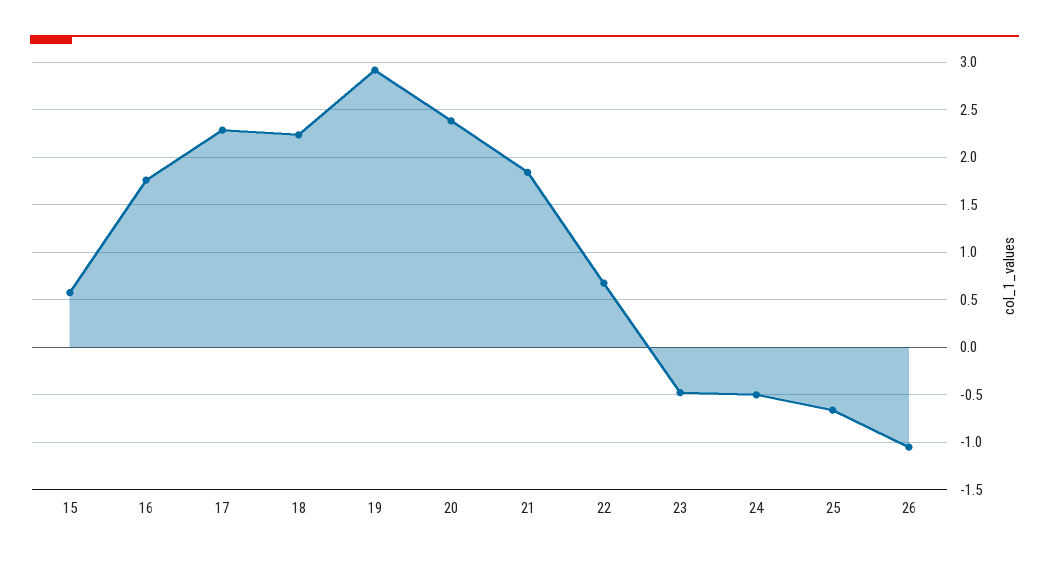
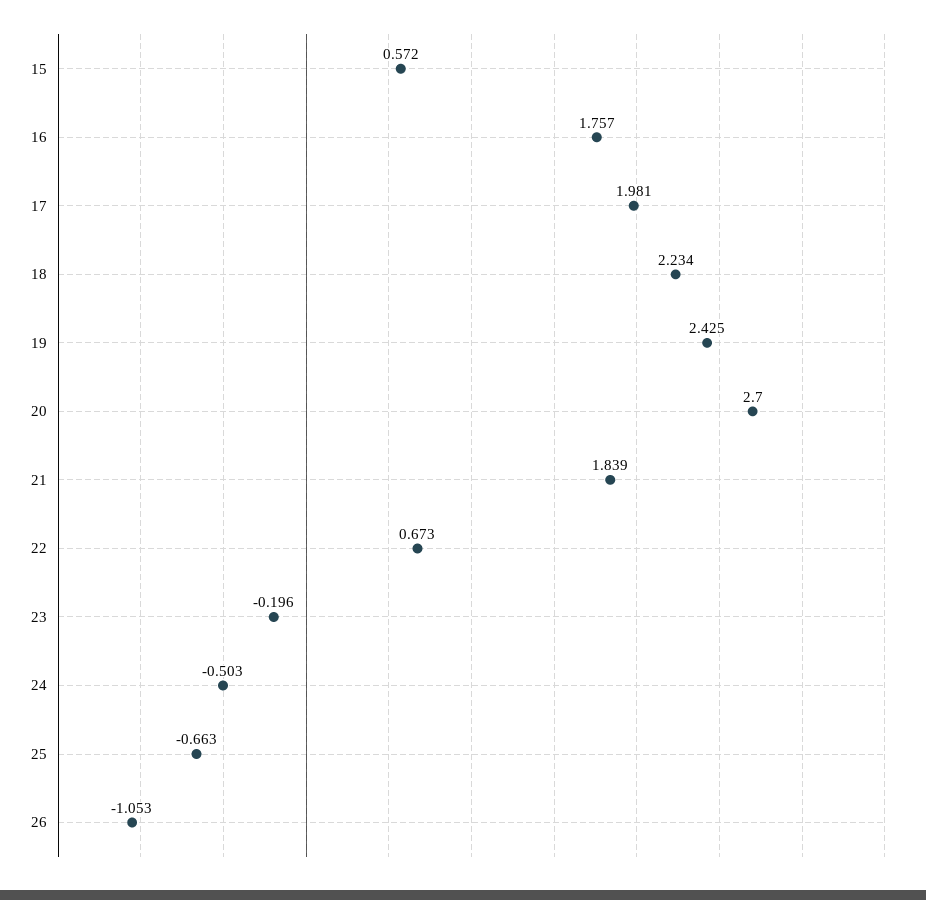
  {
    "15": 0.572,
    "16": 1.757,
-   "17": 2.3,
+   "17": 1.981,
    "18": 2.234,
-   "19": 2.9,
+   "19": 2.425,
-   "20": 2.4,
+   "20": 2.7,
    "21": 1.839,
    "22": 0.673,
-   "23": -0.5,
+   "23": -0.196,
    "24": -0.503,
    "25": -0.663,
    "26": -1.053
  }

